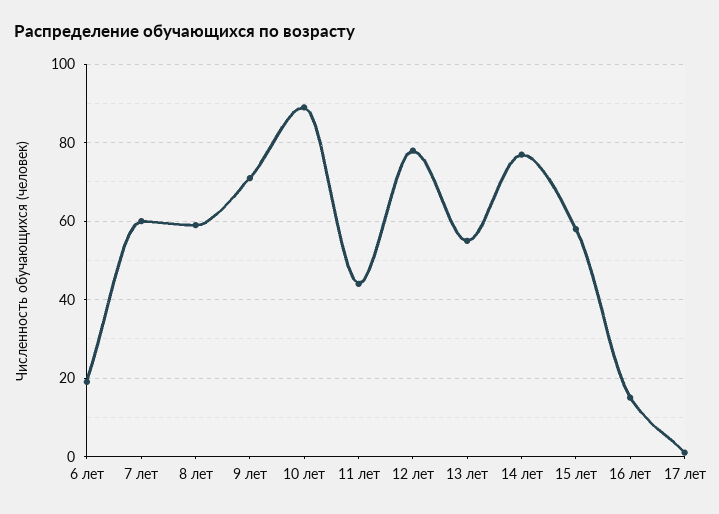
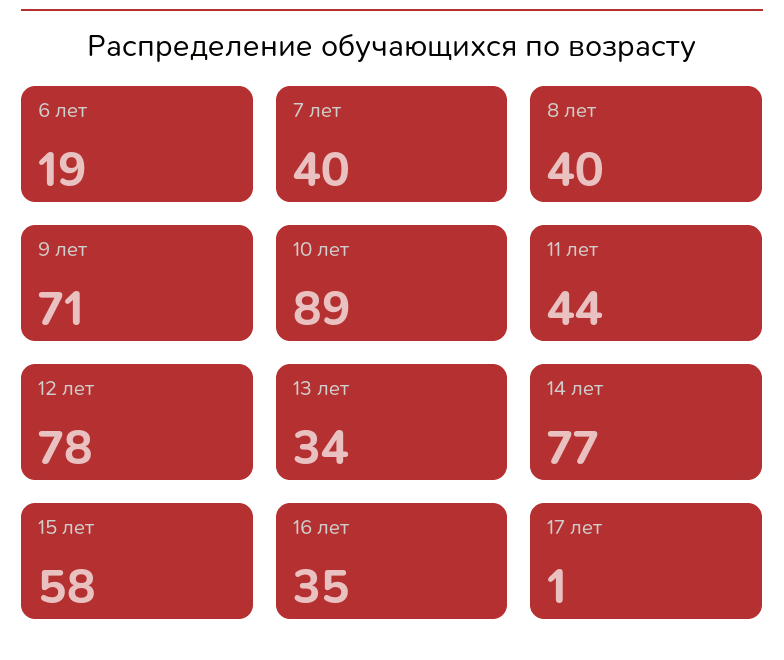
  {
    "6 лет": 19,
-   "7 лет": 60,
+   "7 лет": 40,
-   "8 лет": 60,
+   "8 лет": 40,
    "9 лет": 71,
    "10 лет": 89,
    "11 лет": 44,
    "12 лет": 78,
-   "13 лет": 55,
+   "13 лет": 34,
    "14 лет": 77,
    "15 лет": 58,
-   "16 лет": 15,
+   "16 лет": 35,
    "17 лет": 1
  }

